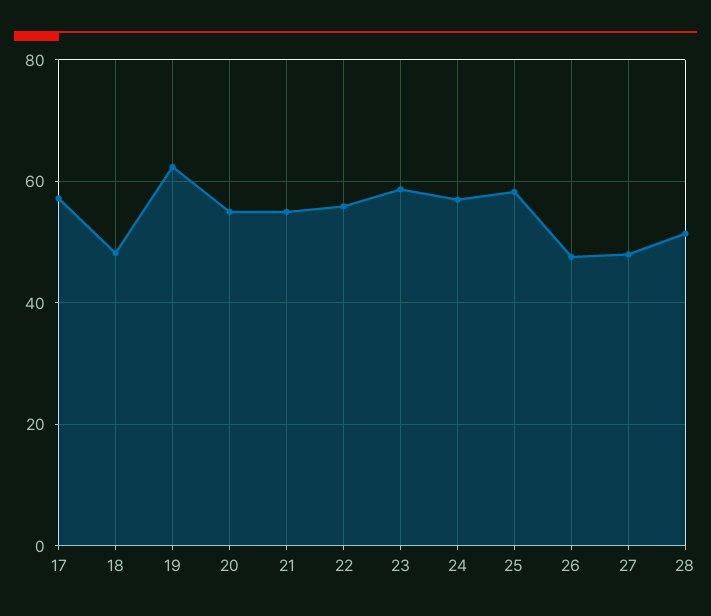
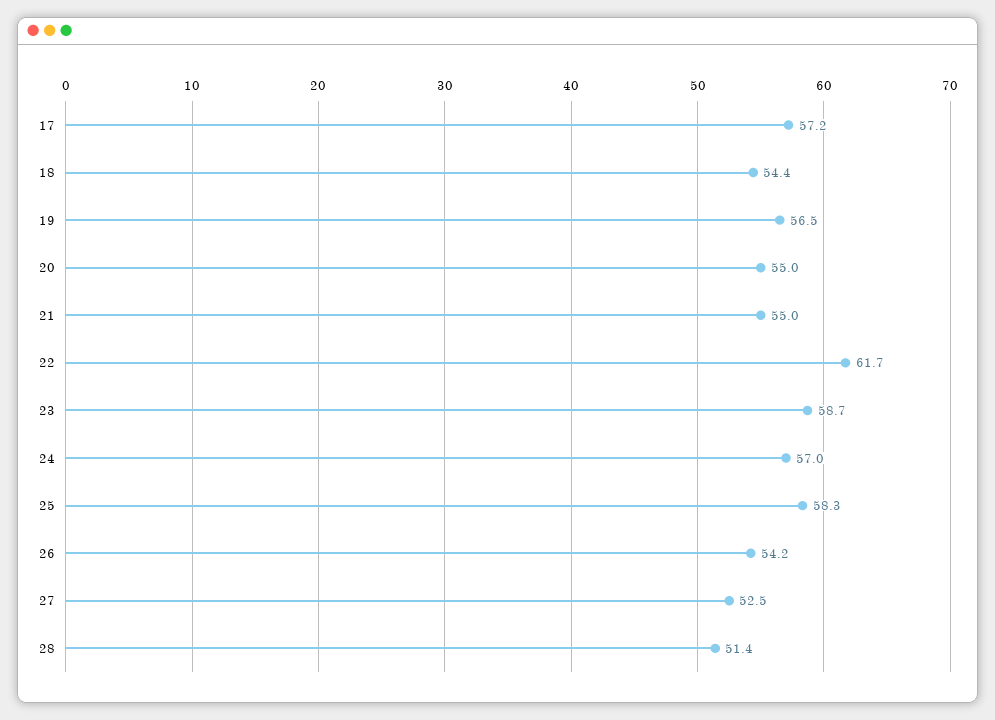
  {
    "17": 57.2,
-   "18": 48,
+   "18": 54.4,
-   "19": 62,
+   "19": 56.5,
    "20": 55,
    "21": 55,
-   "22": 56,
+   "22": 61.7,
    "23": 58.7,
    "24": 57,
    "25": 58.3,
-   "26": 48,
+   "26": 54.2,
-   "27": 48,
+   "27": 52.5,
    "28": 51.4
  }

